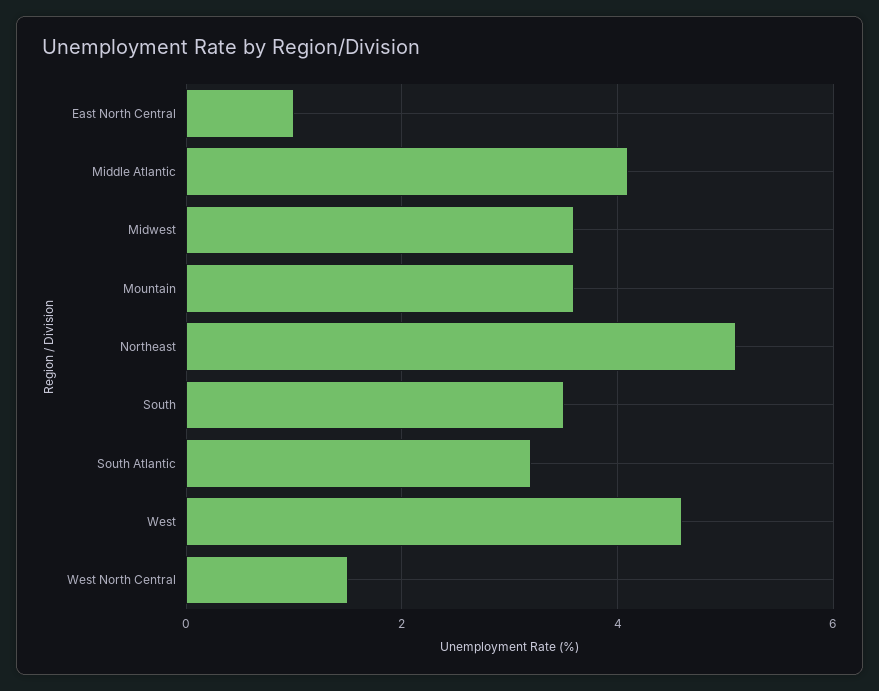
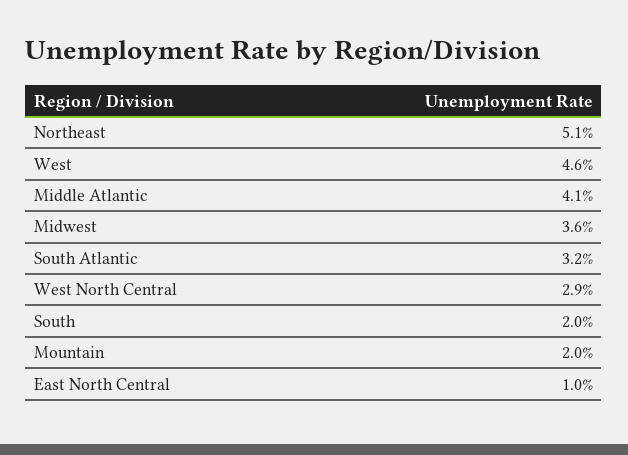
  {
    "East North Central": 1,
    "Middle Atlantic": 4.1,
    "Midwest": 3.6,
-   "Mountain": 3.5,
+   "Mountain": 2,
    "Northeast": 5.1,
-   "South": 3.5,
+   "South": 2,
    "South Atlantic": 3.2,
    "West": 4.6,
-   "West North Central": 1.5
+   "West North Central": 2.9
  }

